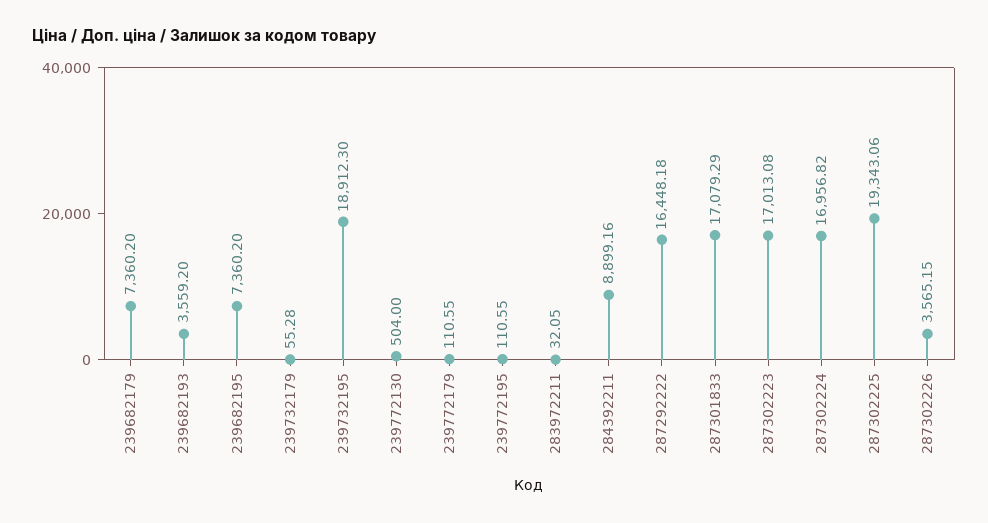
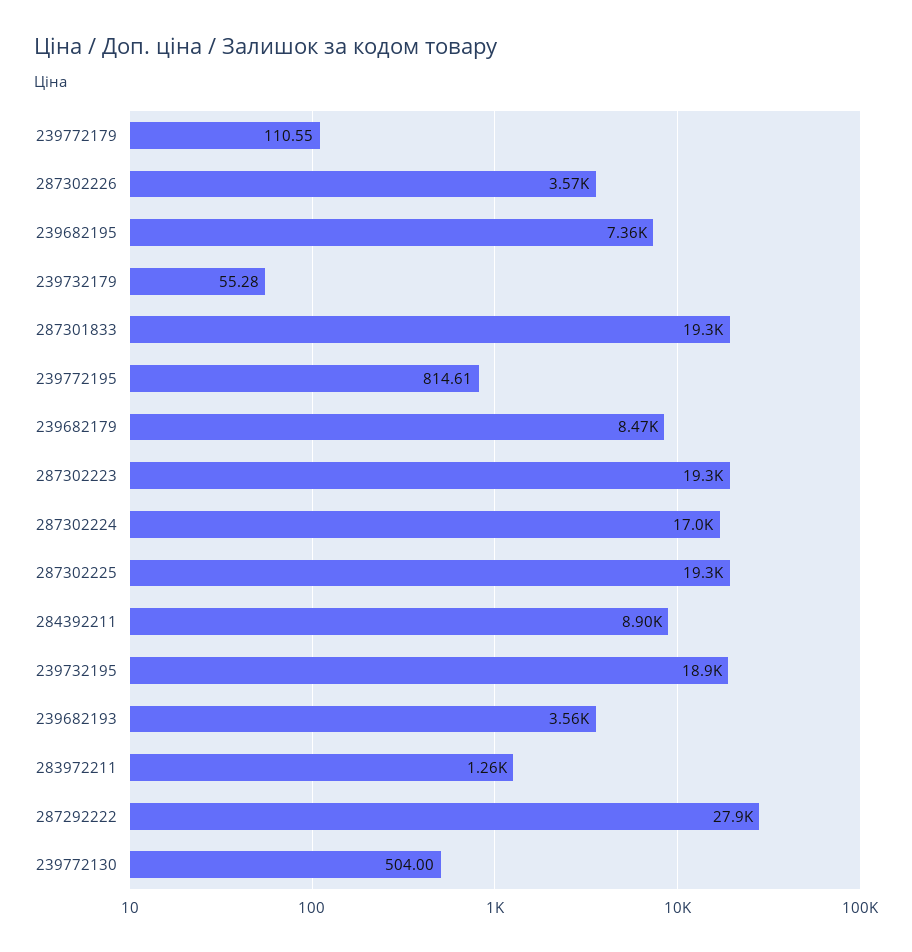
  {
-   "239682179": 7360.2,
+   "239682179": 8470,
    "239682193": 3559.2,
    "239682195": 7360.2,
    "239732179": 55.28,
    "239732195": 18912.3,
    "239772130": 504,
    "239772179": 110.55,
-   "239772195": 110.55,
+   "239772195": 814.61,
-   "283972211": 32.05,
+   "283972211": 1260,
    "284392211": 8899.16,
-   "287292222": 16448.18,
+   "287292222": 27900,
-   "287301833": 17079.29,
+   "287301833": 19300,
-   "287302223": 17013.08,
+   "287302223": 19300,
    "287302224": 16956.82,
    "287302225": 19343.06,
    "287302226": 3565.15
  }

